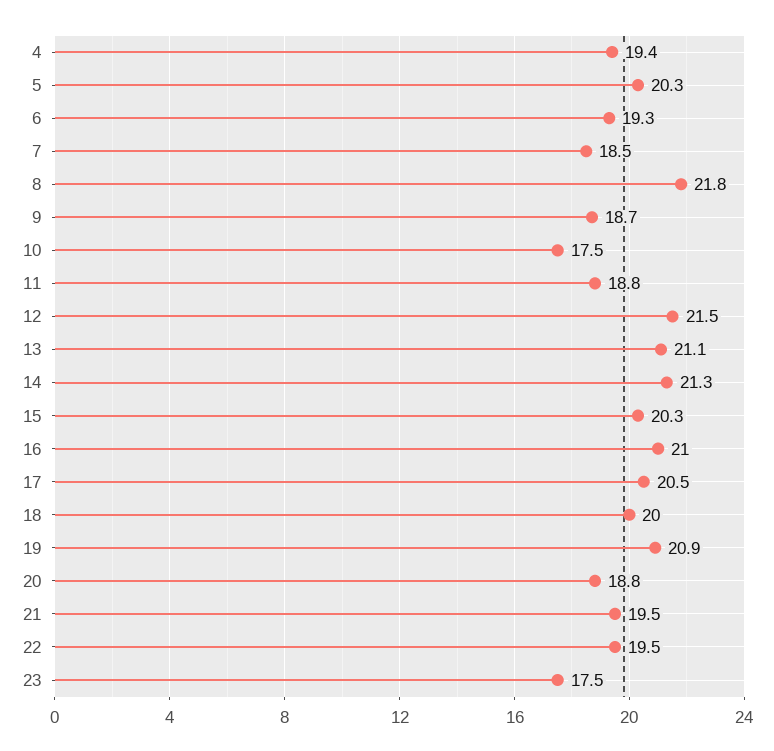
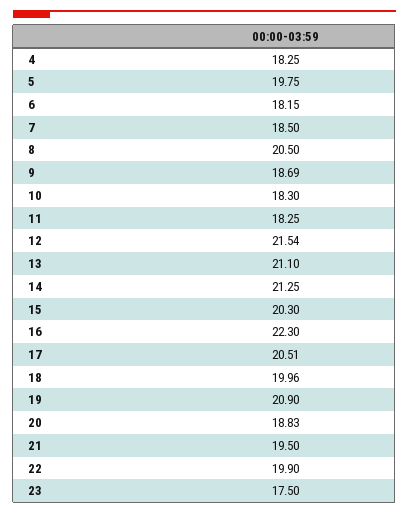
  {
-   "4": 19.4,
+   "4": 18.25,
-   "5": 20.3,
+   "5": 19.75,
-   "6": 19.3,
+   "6": 18.15,
    "7": 18.5,
-   "8": 21.8,
+   "8": 20.5,
    "9": 18.69,
-   "10": 17.5,
+   "10": 18.3,
-   "11": 18.8,
+   "11": 18.25,
    "12": 21.54,
    "13": 21.1,
    "14": 21.25,
    "15": 20.3,
-   "16": 21,
+   "16": 22.3,
    "17": 20.51,
    "18": 19.96,
    "19": 20.9,
    "20": 18.83,
    "21": 19.5,
-   "22": 19.5,
+   "22": 19.9,
    "23": 17.5
  }

